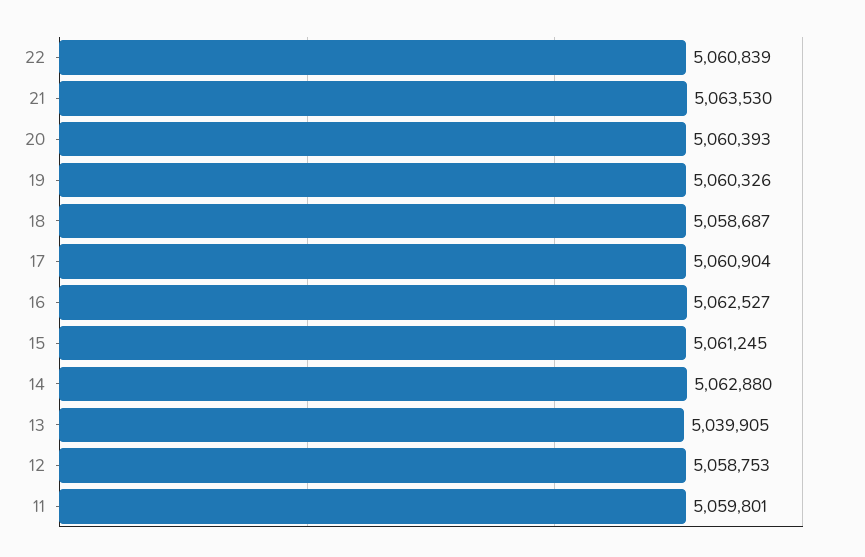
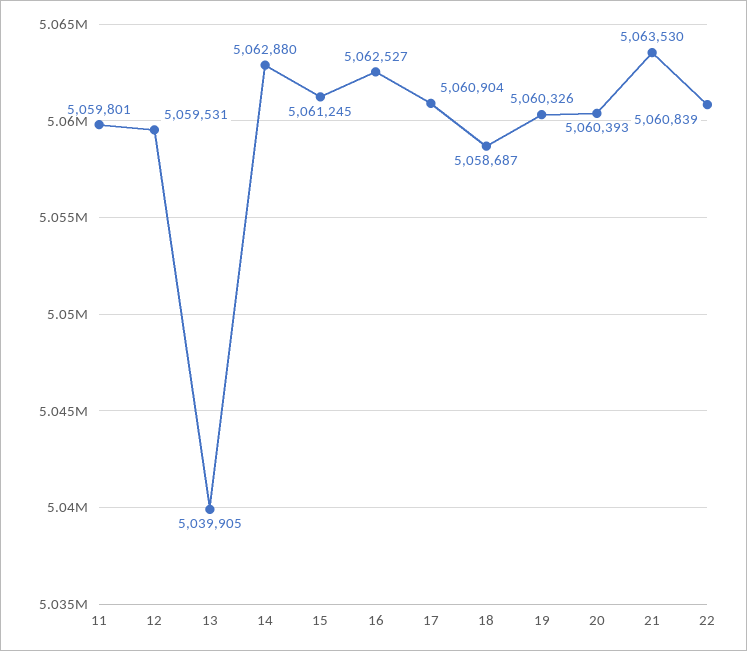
  {
    "22": 5060839,
    "21": 5063530,
    "20": 5060393,
    "19": 5060326,
    "18": 5058687,
    "17": 5060904,
    "16": 5062527,
    "15": 5061245,
    "14": 5062880,
    "13": 5039905,
-   "12": 5058753,
+   "12": 5059531,
    "11": 5059801
  }

